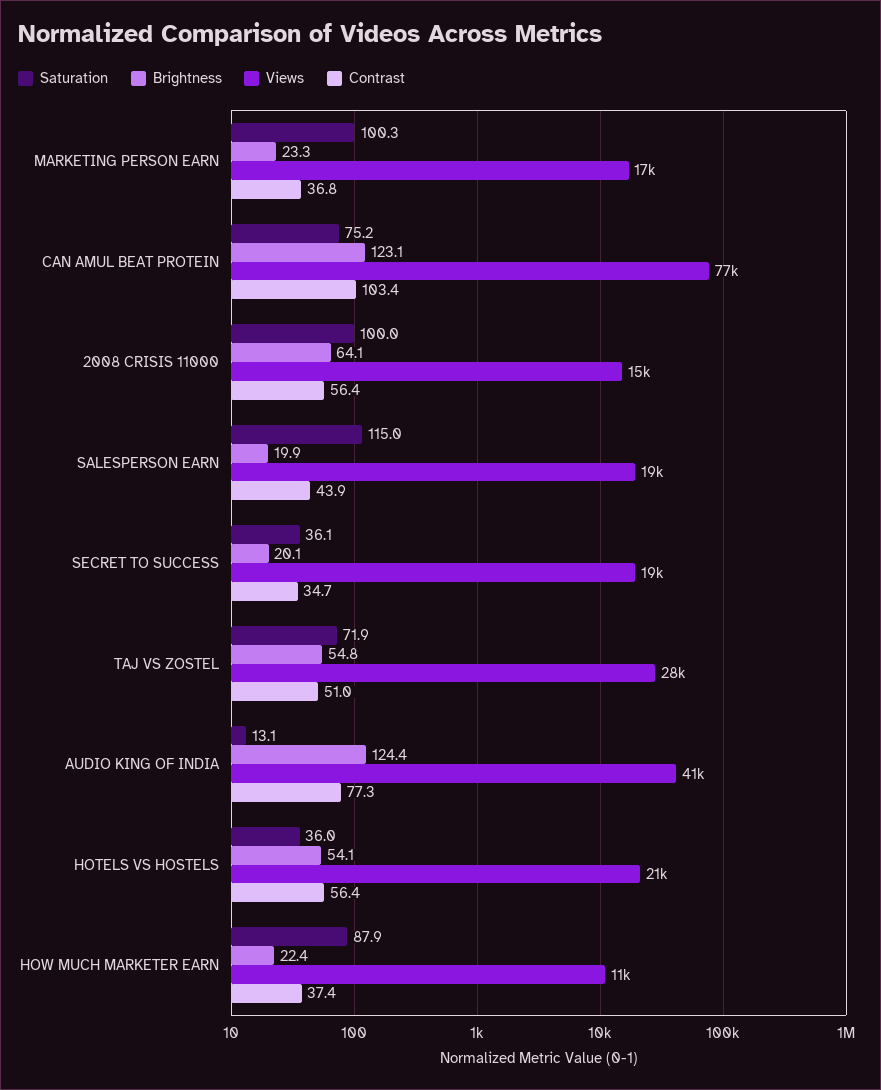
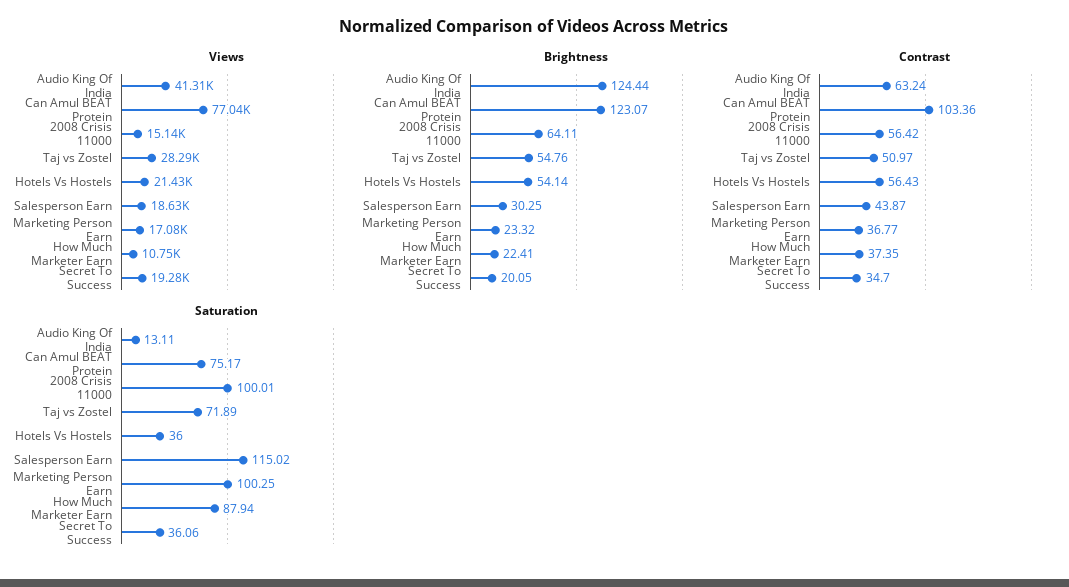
  {
    "Saturation": {
      "MARKETING PERSON EARN": 100.25,
      "CAN AMUL BEAT PROTEIN": 75.17,
      "2008 CRISIS 11000": 100.01,
      "SALESPERSON EARN": 115.02,
      "SECRET TO SUCCESS": 36.06,
      "TAJ VS ZOSTEL": 71.89,
      "AUDIO KING OF INDIA": 13.11,
      "HOTELS VS HOSTELS": 36,
      "HOW MUCH MARKETER EARN": 87.94
    },
    "Brightness": {
      "MARKETING PERSON EARN": 23.32,
      "CAN AMUL BEAT PROTEIN": 123.07,
      "2008 CRISIS 11000": 64.11,
-     "SALESPERSON EARN": 19.9,
+     "SALESPERSON EARN": 30.25,
      "SECRET TO SUCCESS": 20.05,
      "TAJ VS ZOSTEL": 54.76,
      "AUDIO KING OF INDIA": 124.44,
      "HOTELS VS HOSTELS": 54.14,
      "HOW MUCH MARKETER EARN": 22.41
    },
    "Views": {
      "MARKETING PERSON EARN": 17080,
      "CAN AMUL BEAT PROTEIN": 77040,
      "2008 CRISIS 11000": 15140,
      "SALESPERSON EARN": 18630,
      "SECRET TO SUCCESS": 19280,
      "TAJ VS ZOSTEL": 28290,
      "AUDIO KING OF INDIA": 41310,
      "HOTELS VS HOSTELS": 21430,
      "HOW MUCH MARKETER EARN": 10750
    },
    "Contrast": {
      "MARKETING PERSON EARN": 36.77,
      "CAN AMUL BEAT PROTEIN": 103.36,
      "2008 CRISIS 11000": 56.42,
      "SALESPERSON EARN": 43.87,
      "SECRET TO SUCCESS": 34.7,
      "TAJ VS ZOSTEL": 50.97,
-     "AUDIO KING OF INDIA": 77.3,
+     "AUDIO KING OF INDIA": 63.24,
      "HOTELS VS HOSTELS": 56.43,
      "HOW MUCH MARKETER EARN": 37.35
    }
  }

